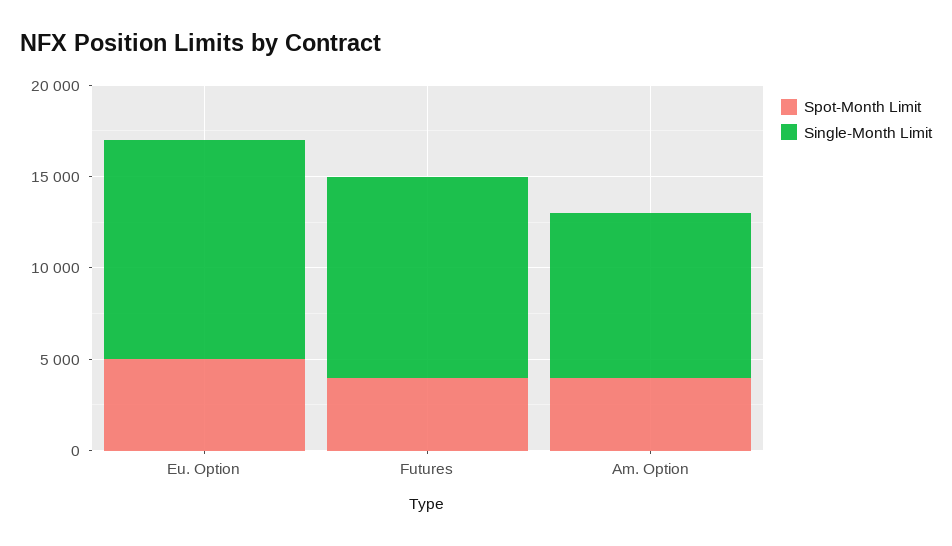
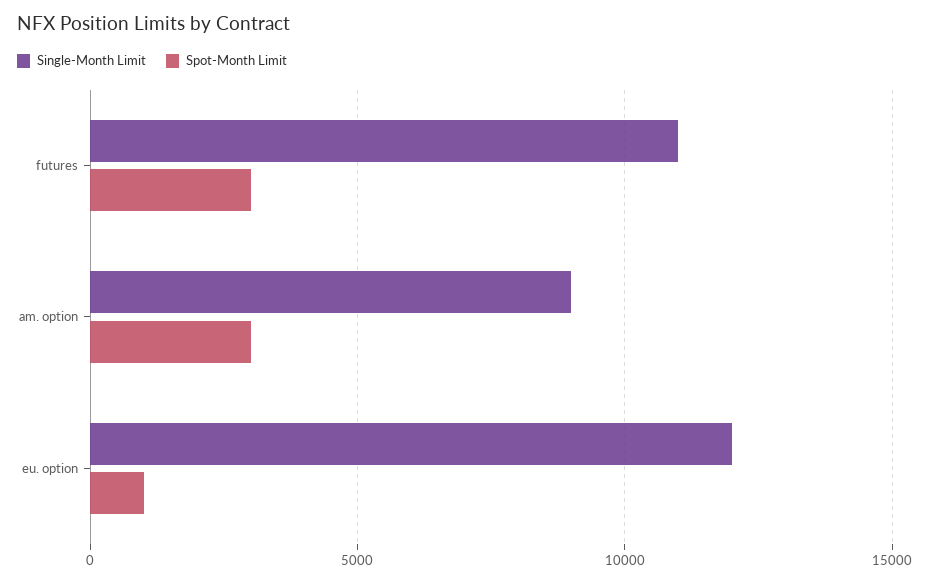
  {
    "Spot-Month Limit": {
-     "Eu. Option": 5000,
+     "Eu. Option": 1000,
-     "Futures": 4000,
+     "Futures": 3000,
-     "Am. Option": 4000
+     "Am. Option": 3000
    },
    "Single-Month Limit": {
      "Eu. Option": 12000,
      "Futures": 11000,
      "Am. Option": 9000
    }
  }

